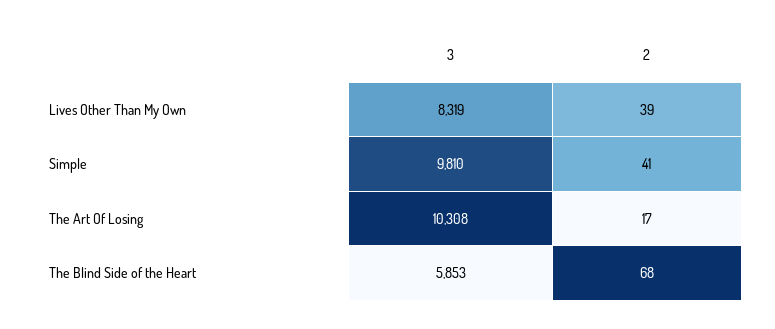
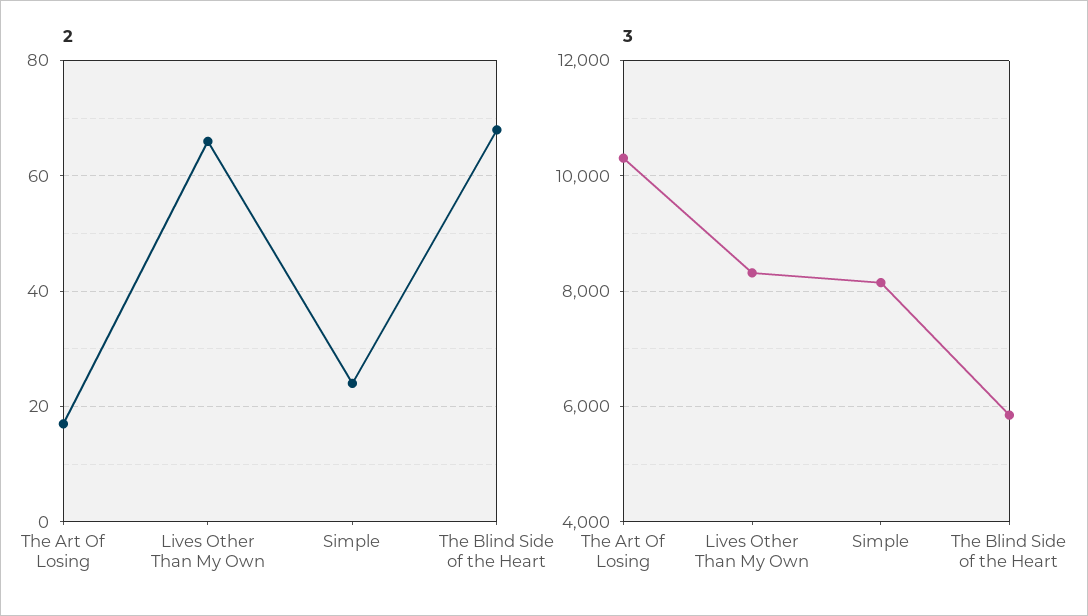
  {
    "3": {
      "Lives Other Than My Own": 8319,
-     "Simple": 9810,
+     "Simple": 8200,
      "The Art Of Losing": 10308,
      "The Blind Side of the Heart": 5853
    },
    "2": {
-     "Lives Other Than My Own": 39,
+     "Lives Other Than My Own": 65,
-     "Simple": 41,
+     "Simple": 25,
      "The Art Of Losing": 17,
      "The Blind Side of the Heart": 68
    }
  }

